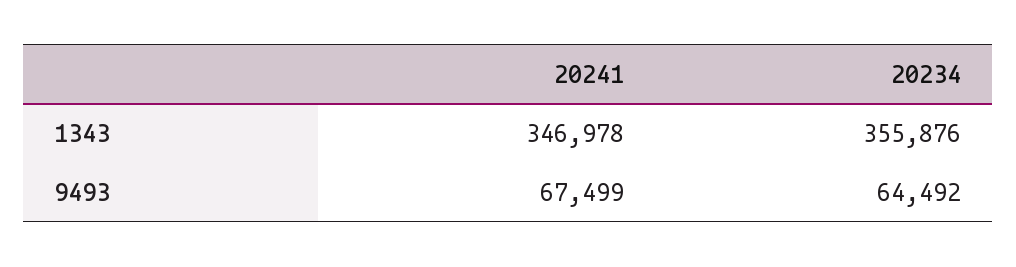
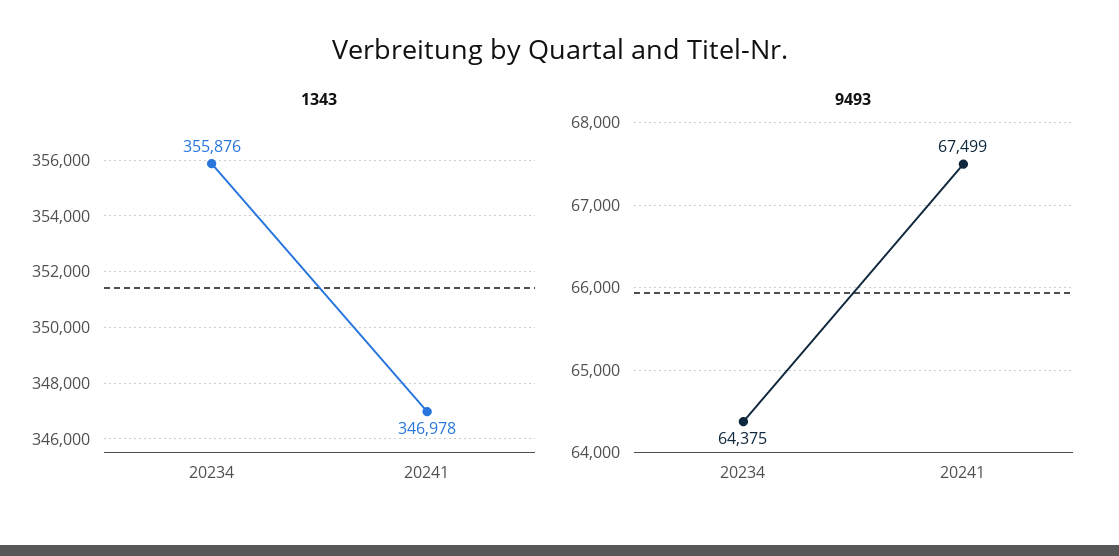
  {
    "1343": {
      "20241": 346978,
      "20234": 355876
    },
    "9493": {
      "20241": 67499,
-     "20234": 64492
+     "20234": 64375
    }
  }

